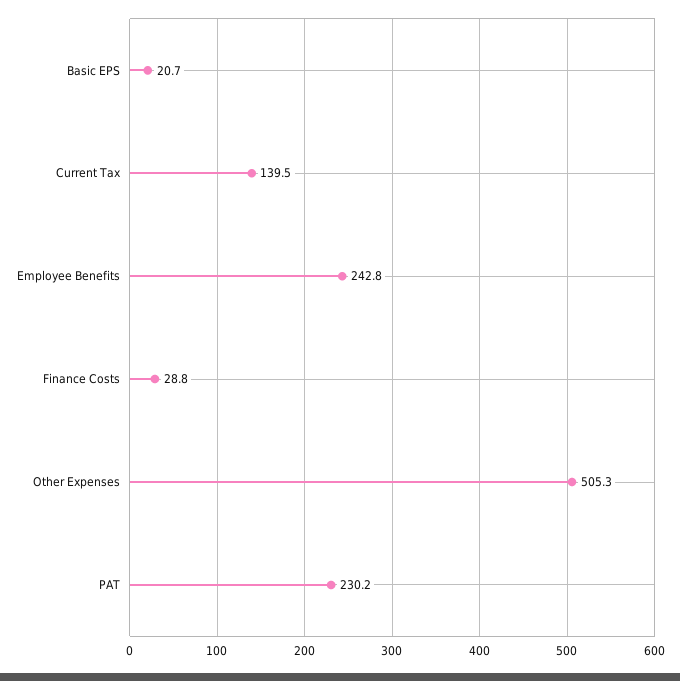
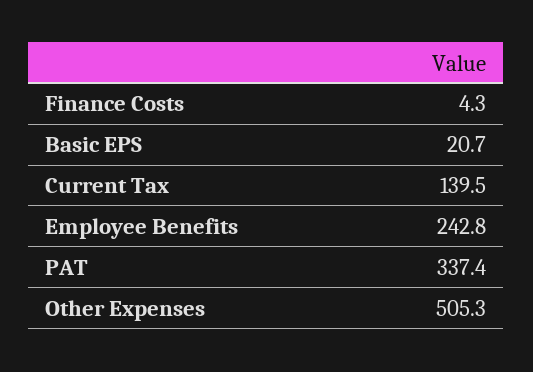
  {
    "Basic EPS": 20.7,
    "Current Tax": 139.5,
    "Employee Benefits": 242.8,
-   "Finance Costs": 28.8,
+   "Finance Costs": 4.3,
    "Other Expenses": 505.3,
-   "PAT": 230.2
+   "PAT": 337.4
  }

